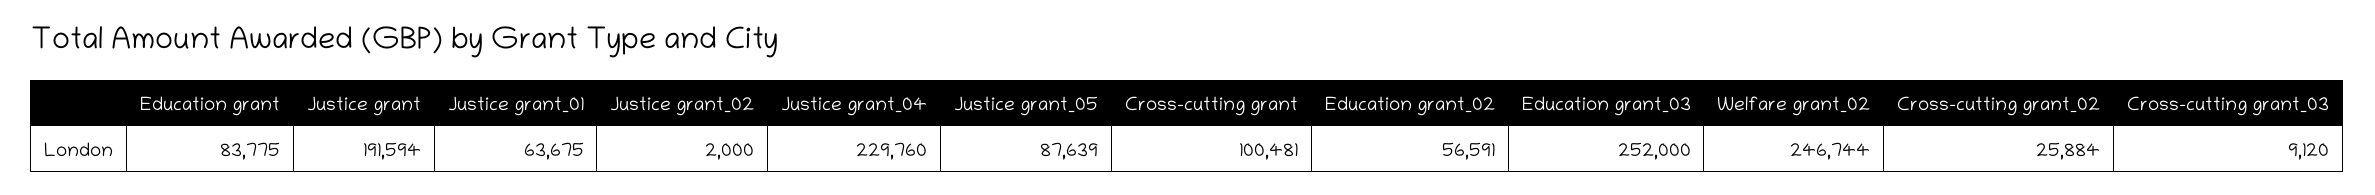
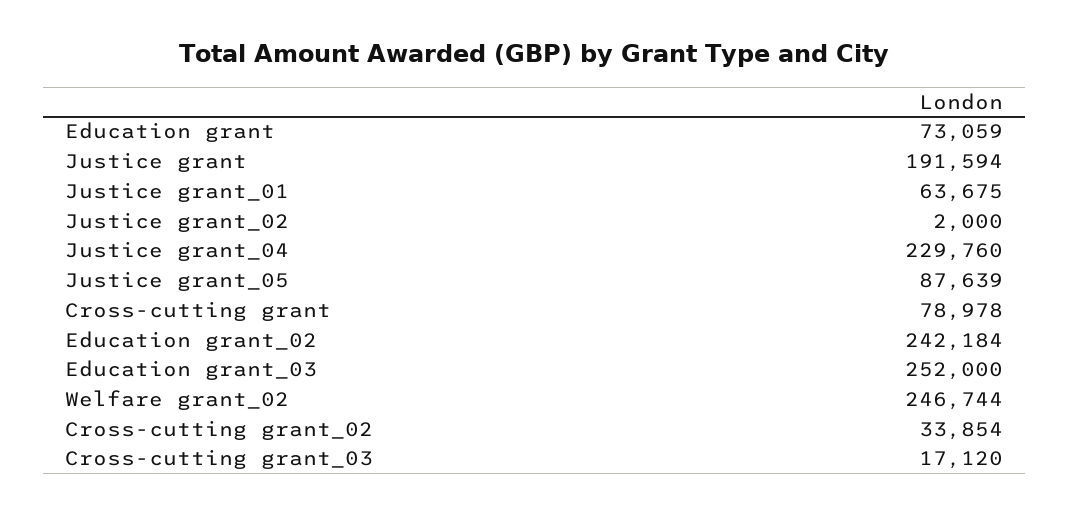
  {
-   "Education grant": 83775,
+   "Education grant": 73059,
    "Justice grant": 191594,
    "Justice grant_01": 63675,
    "Justice grant_02": 2000,
    "Justice grant_04": 229760,
    "Justice grant_05": 87639,
-   "Cross-cutting grant": 100481,
+   "Cross-cutting grant": 78978,
-   "Education grant_02": 56591,
+   "Education grant_02": 242184,
    "Education grant_03": 252000,
    "Welfare grant_02": 246744,
-   "Cross-cutting grant_02": 25884,
+   "Cross-cutting grant_02": 33854,
-   "Cross-cutting grant_03": 9120
+   "Cross-cutting grant_03": 17120
  }

